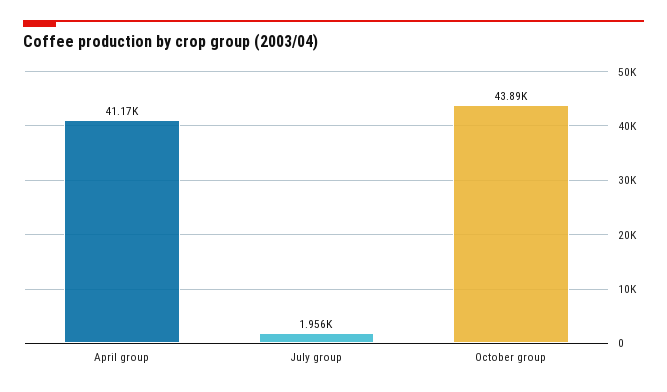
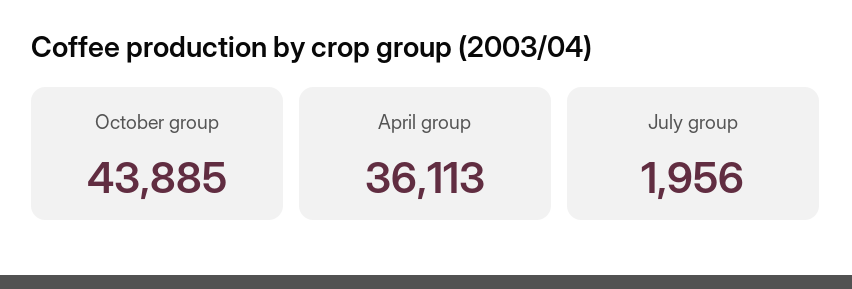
  {
-   "April group": 41170,
+   "April group": 36113,
    "July group": 1956,
    "October group": 43885
  }

